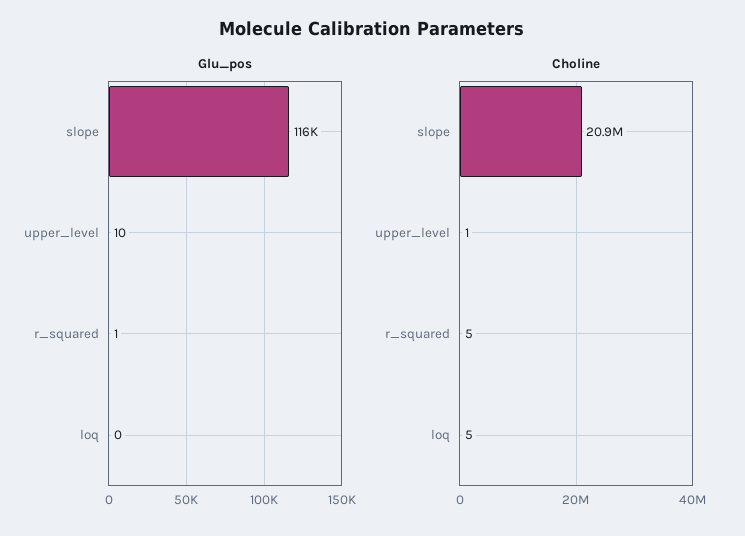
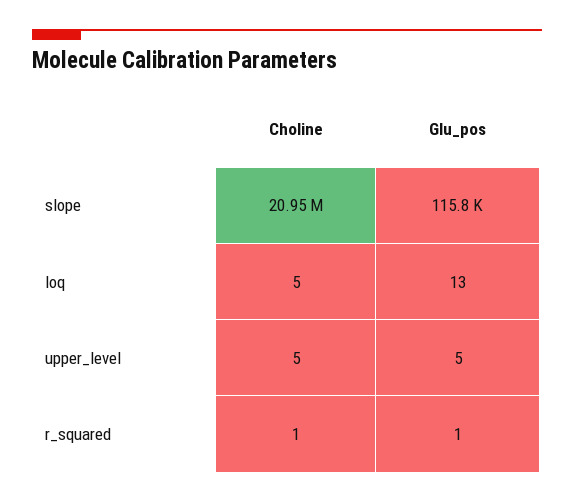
  {
    "Glu_pos": {
      "slope": 115800,
-     "upper_level": 10,
+     "upper_level": 5,
      "r_squared": 1,
-     "loq": 0
+     "loq": 13
    },
    "Choline": {
      "slope": 20950000,
-     "upper_level": 1,
+     "upper_level": 5,
-     "r_squared": 5,
+     "r_squared": 1,
      "loq": 5
    }
  }

